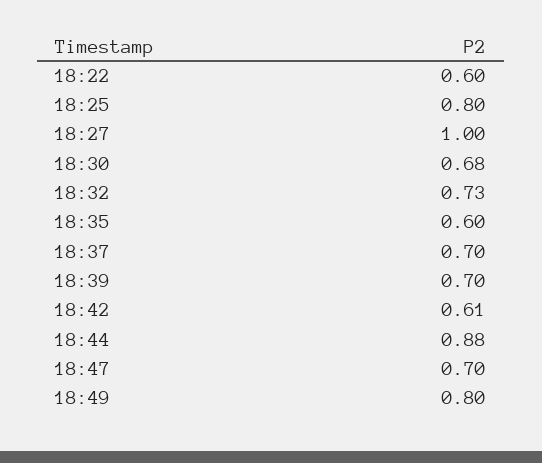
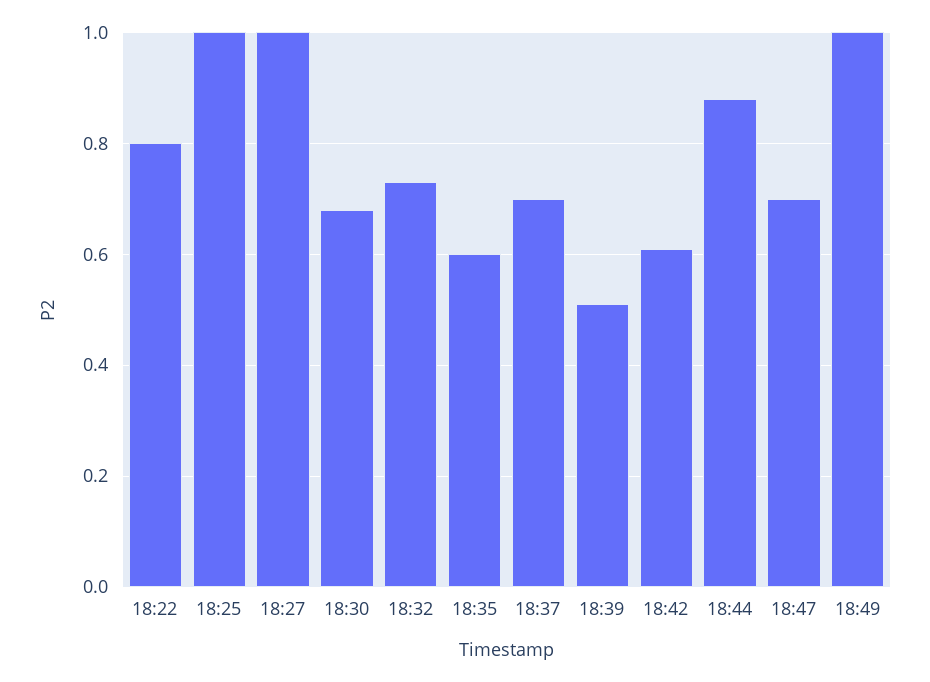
  {
-   "18:22": 0.6,
+   "18:22": 0.8,
-   "18:25": 0.8,
+   "18:25": 1,
    "18:27": 1,
    "18:30": 0.68,
    "18:32": 0.73,
    "18:35": 0.6,
    "18:37": 0.7,
-   "18:39": 0.7,
+   "18:39": 0.5,
    "18:42": 0.61,
    "18:44": 0.88,
    "18:47": 0.7,
-   "18:49": 0.8
+   "18:49": 1
  }

